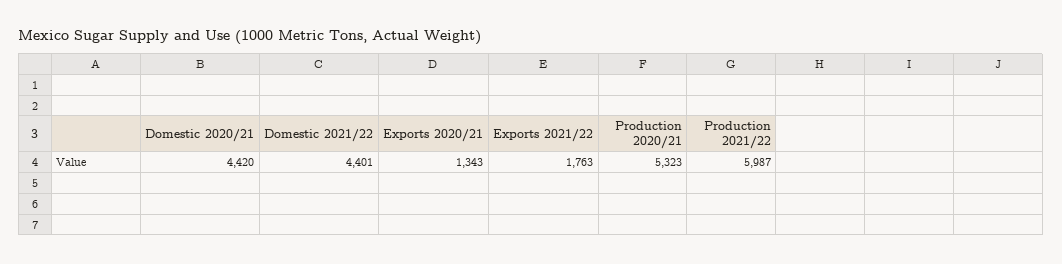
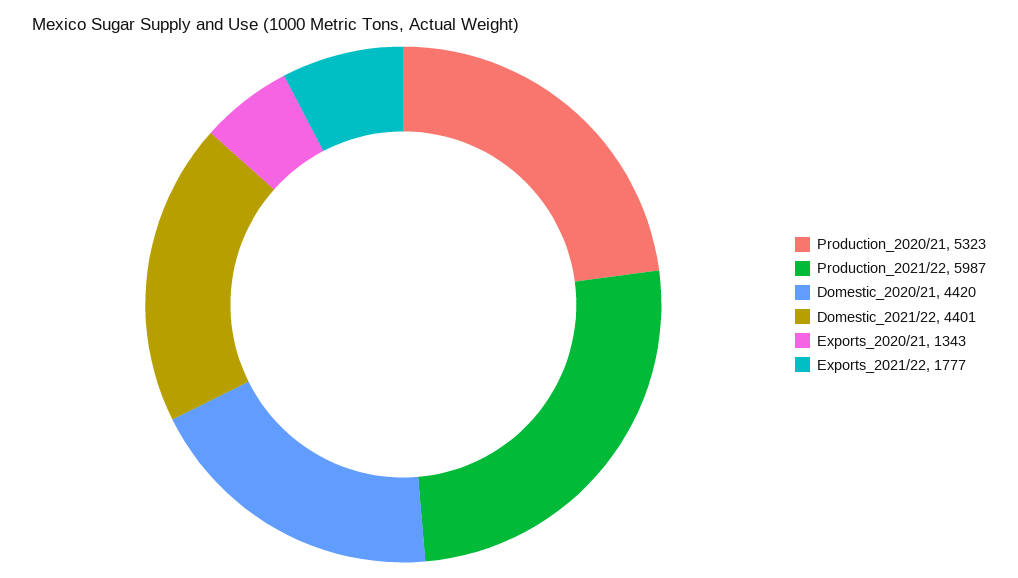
  {
    "Domestic 2020/21": 4420,
    "Domestic 2021/22": 4401,
    "Exports 2020/21": 1343,
-   "Exports 2021/22": 1763,
+   "Exports 2021/22": 1777,
    "Production 2020/21": 5323,
    "Production 2021/22": 5987
  }

